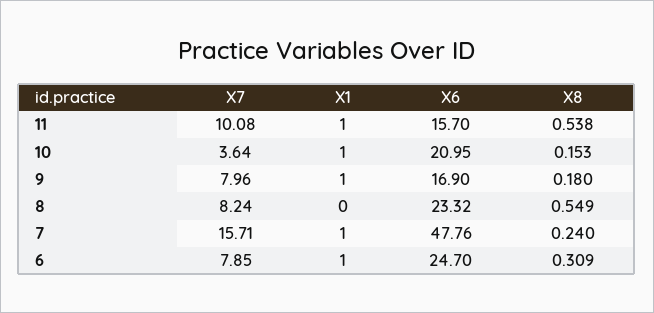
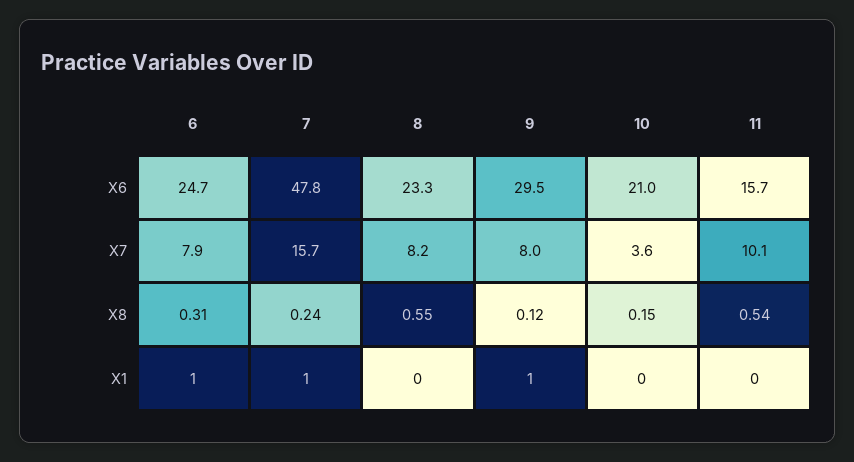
  {
    "X7": {
      "11": 10.08,
      "10": 3.64,
      "9": 7.96,
      "8": 8.24,
      "7": 15.71,
      "6": 7.85
    },
    "X1": {
-     "11": 1,
+     "11": 0,
-     "10": 1,
+     "10": 0,
      "9": 1,
      "8": 0,
      "7": 1,
      "6": 1
    },
    "X6": {
      "11": 15.7,
      "10": 20.95,
-     "9": 16.9,
+     "9": 29.5,
      "8": 23.32,
      "7": 47.76,
      "6": 24.7
    },
    "X8": {
      "11": 0.538,
      "10": 0.153,
-     "9": 0.18,
+     "9": 0.12,
      "8": 0.549,
      "7": 0.24,
      "6": 0.309
    }
  }

